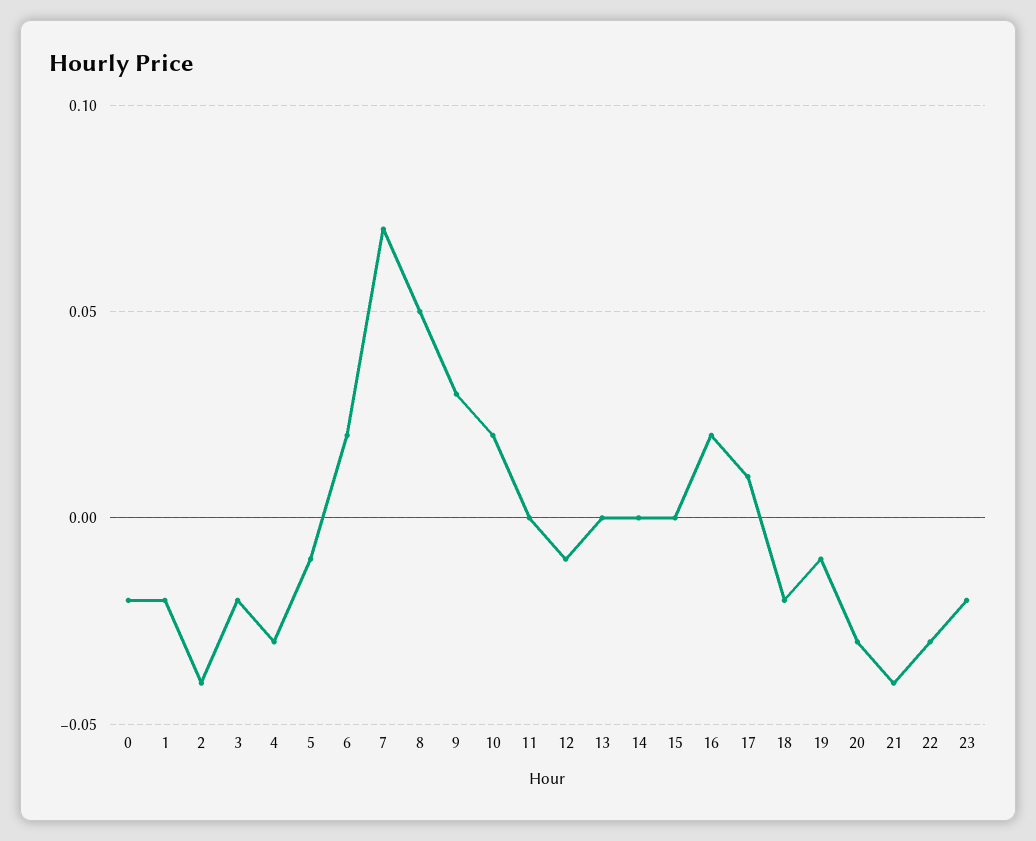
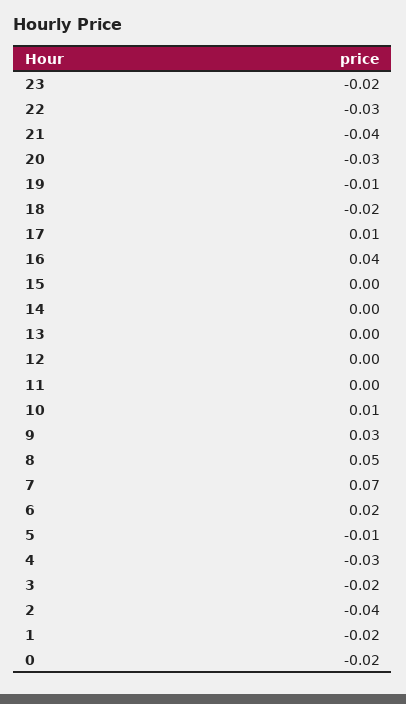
  {
    "0": -0.02,
    "1": -0.02,
    "2": -0.04,
    "3": -0.02,
    "4": -0.03,
    "5": -0.01,
    "6": 0.02,
    "7": 0.07,
    "8": 0.05,
    "9": 0.03,
-   "10": 0.02,
+   "10": 0.01,
    "11": 0,
-   "12": -0.01,
+   "12": 0,
    "13": 0,
    "14": 0,
    "15": 0,
-   "16": 0.02,
+   "16": 0.04,
    "17": 0.01,
    "18": -0.02,
    "19": -0.01,
    "20": -0.03,
    "21": -0.04,
    "22": -0.03,
    "23": -0.02
  }

